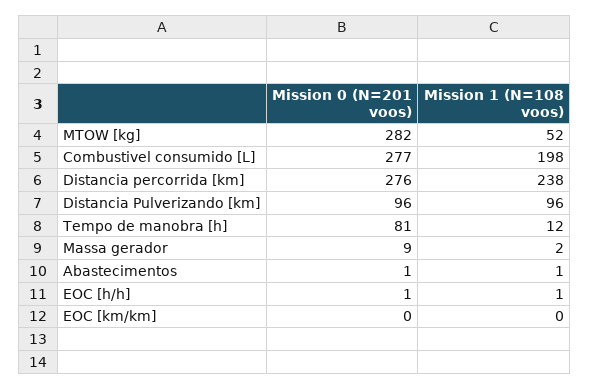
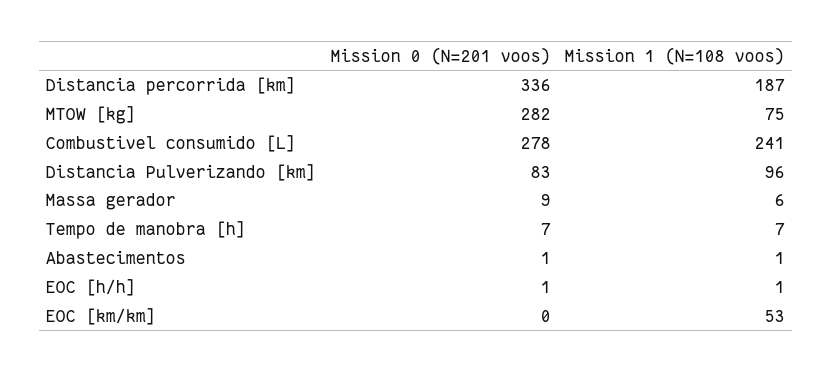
  {
    "Mission 0 (N=201 voos)": {
      "MTOW [kg]": 282,
-     "Combustivel consumido [L]": 277,
+     "Combustivel consumido [L]": 278,
-     "Distancia percorrida [km]": 276,
+     "Distancia percorrida [km]": 336,
-     "Distancia Pulverizando [km]": 96,
+     "Distancia Pulverizando [km]": 83,
-     "Tempo de manobra [h]": 81,
+     "Tempo de manobra [h]": 7,
      "Massa gerador": 9,
      "Abastecimentos": 1,
      "EOC [h/h]": 1,
      "EOC [km/km]": 0
    },
    "Mission 1 (N=108 voos)": {
-     "MTOW [kg]": 52,
+     "MTOW [kg]": 75,
-     "Combustivel consumido [L]": 198,
+     "Combustivel consumido [L]": 241,
-     "Distancia percorrida [km]": 238,
+     "Distancia percorrida [km]": 187,
      "Distancia Pulverizando [km]": 96,
-     "Tempo de manobra [h]": 12,
+     "Tempo de manobra [h]": 7,
-     "Massa gerador": 2,
+     "Massa gerador": 6,
      "Abastecimentos": 1,
      "EOC [h/h]": 1,
-     "EOC [km/km]": 0
+     "EOC [km/km]": 53
    }
  }

